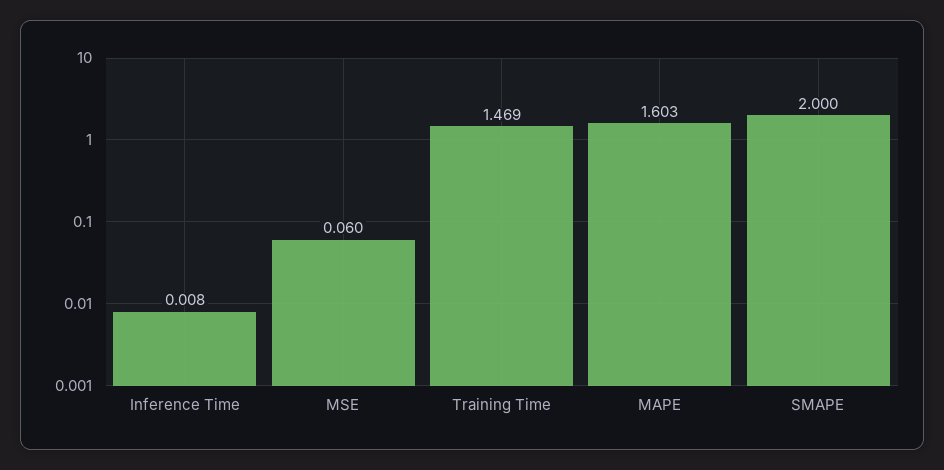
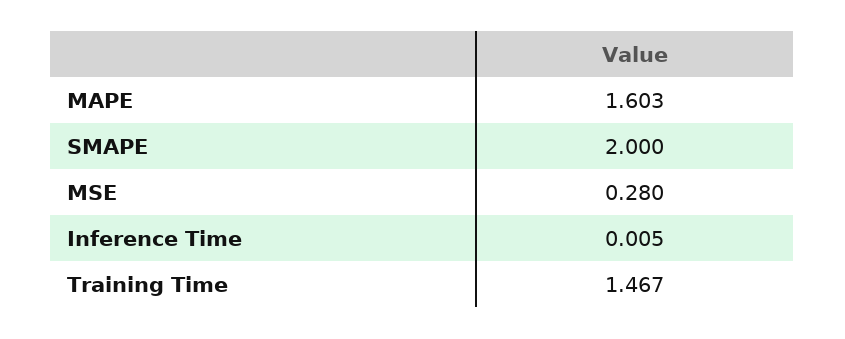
  {
-   "Inference Time": 0.008,
+   "Inference Time": 0.005,
-   "MSE": 0.06,
+   "MSE": 0.28,
-   "Training Time": 1.469,
+   "Training Time": 1.467,
    "MAPE": 1.603,
    "SMAPE": 2
  }

